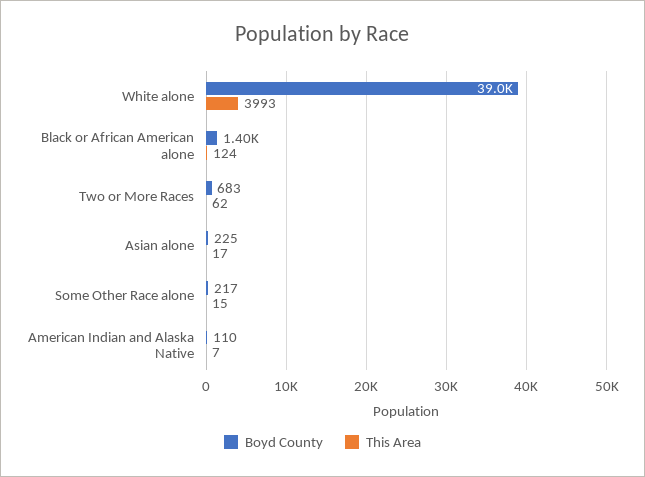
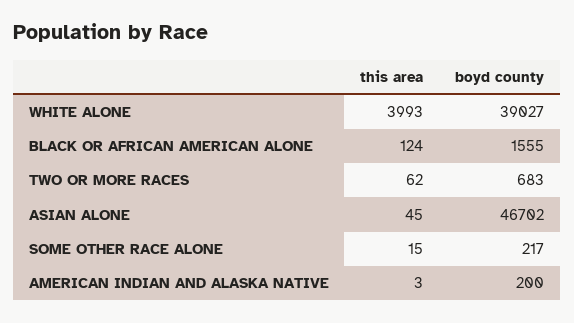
  {
    "Boyd County": {
      "White alone": 39027,
-     "Black or African American alone": 1400,
+     "Black or African American alone": 1555,
      "Two or More Races": 683,
-     "Asian alone": 225,
+     "Asian alone": 46702,
      "Some Other Race alone": 217,
-     "American Indian and Alaska Native": 110
+     "American Indian and Alaska Native": 200
    },
    "This Area": {
      "White alone": 3993,
      "Black or African American alone": 124,
      "Two or More Races": 62,
-     "Asian alone": 17,
+     "Asian alone": 45,
      "Some Other Race alone": 15,
-     "American Indian and Alaska Native": 7
+     "American Indian and Alaska Native": 3
    }
  }

